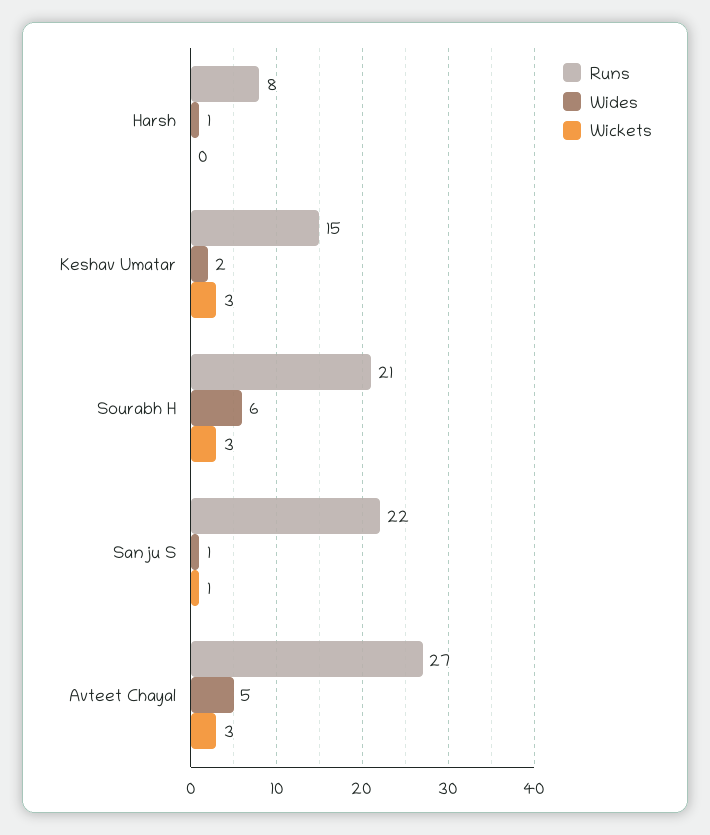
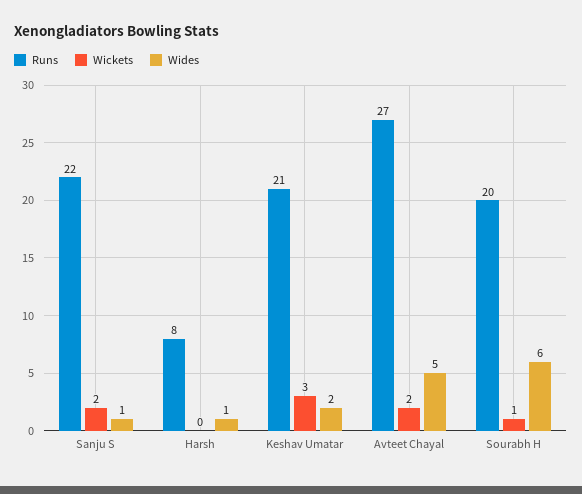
  {
    "Runs": {
      "Harsh": 8,
-     "Keshav Umatar": 15,
+     "Keshav Umatar": 21,
-     "Sourabh H": 21,
+     "Sourabh H": 20,
      "Sanju S": 22,
      "Avteet Chayal": 27
    },
    "Wides": {
      "Harsh": 1,
      "Keshav Umatar": 2,
      "Sourabh H": 6,
      "Sanju S": 1,
      "Avteet Chayal": 5
    },
    "Wickets": {
      "Harsh": 0,
      "Keshav Umatar": 3,
-     "Sourabh H": 3,
+     "Sourabh H": 1,
-     "Sanju S": 1,
+     "Sanju S": 2,
-     "Avteet Chayal": 3
+     "Avteet Chayal": 2
    }
  }

